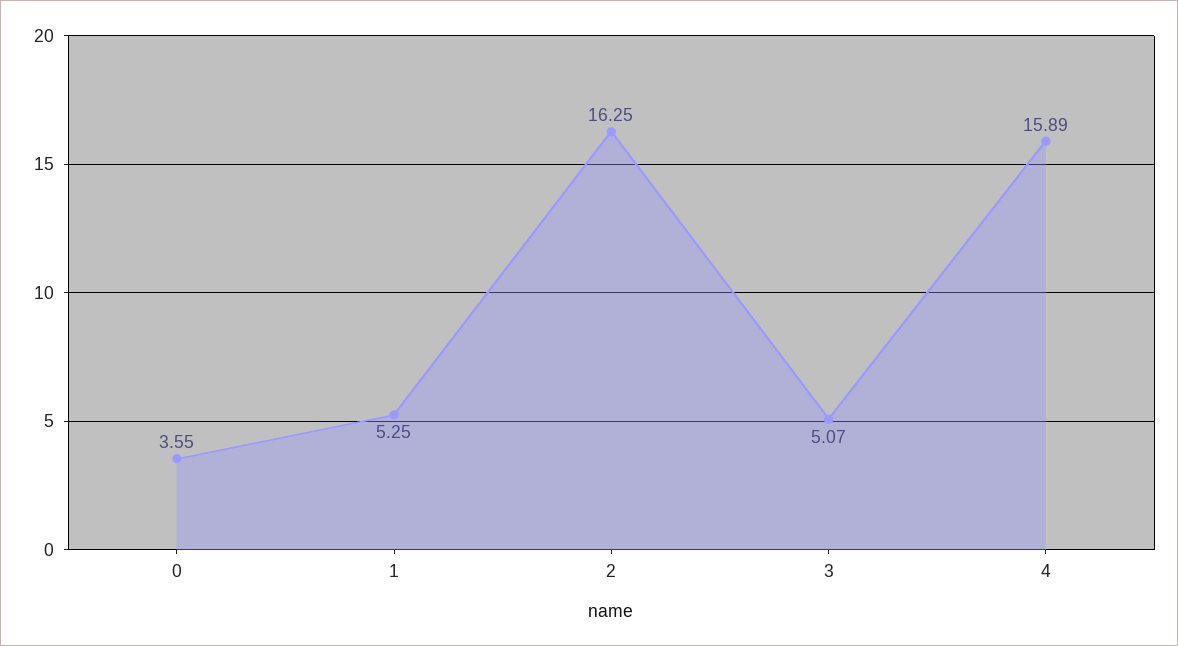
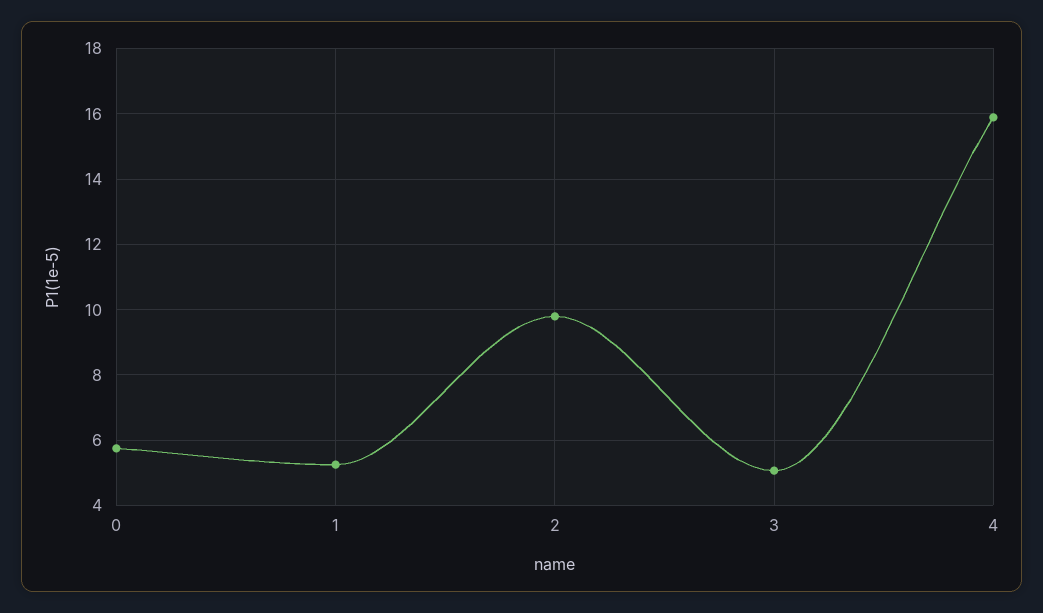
  {
-   "0": 3.55,
+   "0": 5.8,
    "1": 5.25,
-   "2": 16.25,
+   "2": 9.8,
    "3": 5.07,
    "4": 15.89
  }

